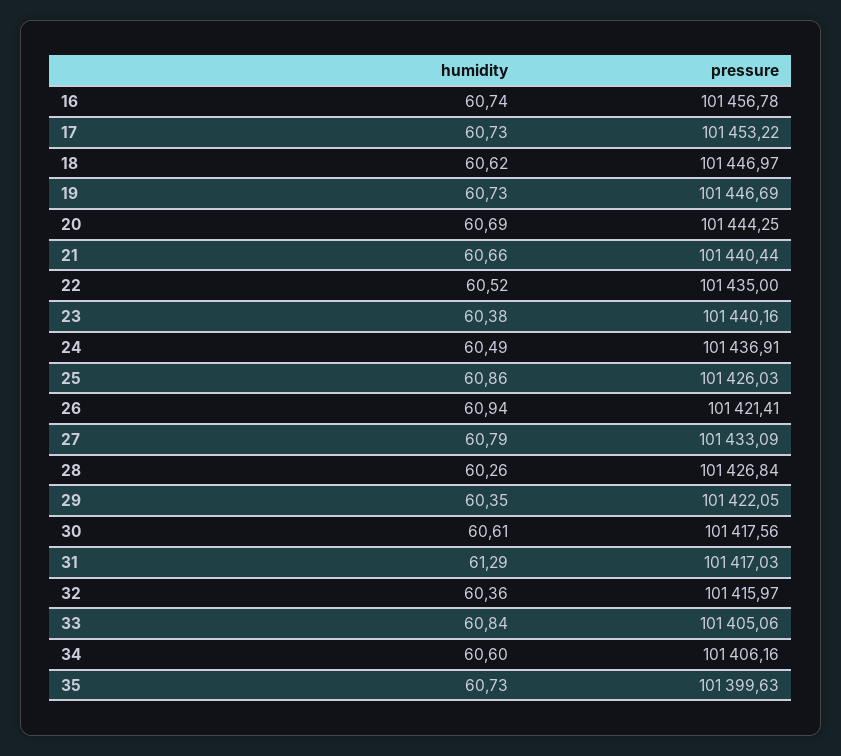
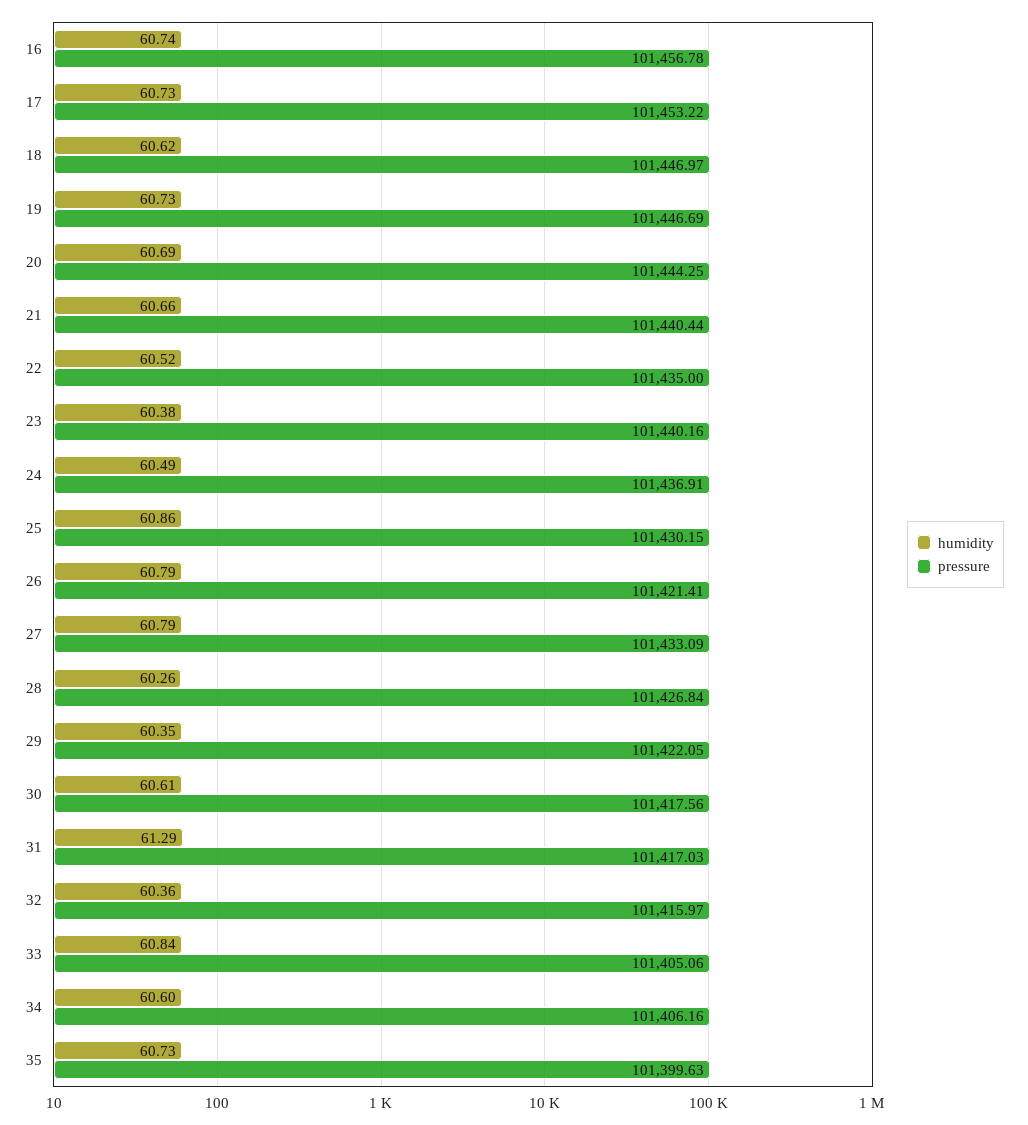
  {
    "humidity": {
      "16": 60.74,
      "17": 60.73,
      "18": 60.62,
      "19": 60.73,
      "20": 60.69,
      "21": 60.66,
      "22": 60.52,
      "23": 60.38,
      "24": 60.49,
      "25": 60.86,
-     "26": 60.94,
+     "26": 60.79,
      "27": 60.79,
      "28": 60.26,
      "29": 60.35,
      "30": 60.61,
      "31": 61.29,
      "32": 60.36,
      "33": 60.84,
      "34": 60.6,
      "35": 60.73
    },
    "pressure": {
      "16": 101456.78,
      "17": 101453.22,
      "18": 101446.97,
      "19": 101446.69,
      "20": 101444.25,
      "21": 101440.44,
      "22": 101435,
      "23": 101440.16,
      "24": 101436.91,
-     "25": 101426.03,
+     "25": 101430.15,
      "26": 101421.41,
      "27": 101433.09,
      "28": 101426.84,
      "29": 101422.05,
      "30": 101417.56,
      "31": 101417.03,
      "32": 101415.97,
      "33": 101405.06,
      "34": 101406.16,
      "35": 101399.63
    }
  }

